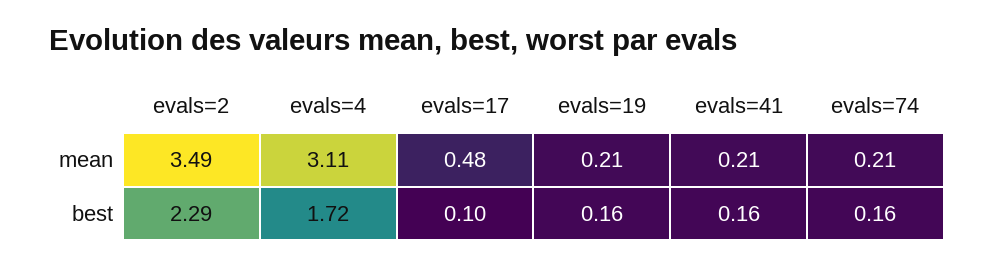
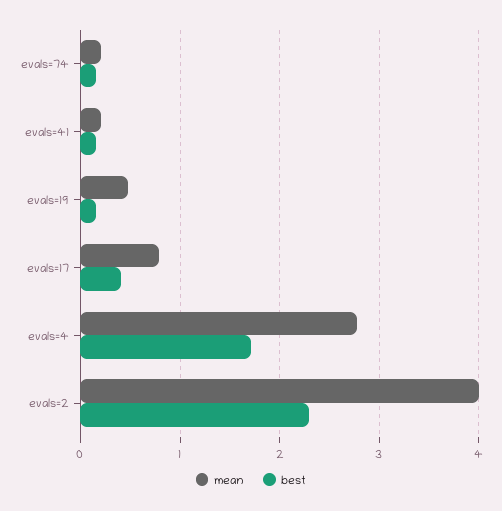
  {
    "mean": {
-     "evals=2": 3.49,
+     "evals=2": 4,
-     "evals=4": 3.11,
+     "evals=4": 2.8,
-     "evals=17": 0.48,
+     "evals=17": 0.8,
-     "evals=19": 0.21,
+     "evals=19": 0.5,
      "evals=41": 0.21,
      "evals=74": 0.21
    },
    "best": {
      "evals=2": 2.29,
      "evals=4": 1.72,
-     "evals=17": 0.1,
+     "evals=17": 0.4,
      "evals=19": 0.16,
      "evals=41": 0.16,
      "evals=74": 0.16
    }
  }

